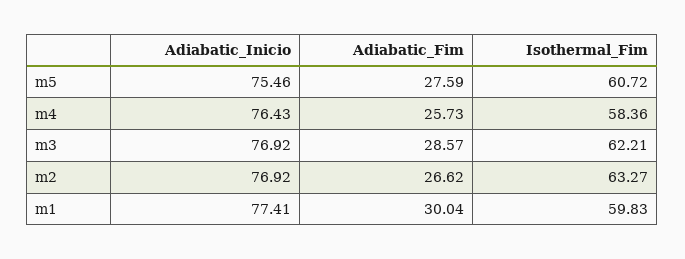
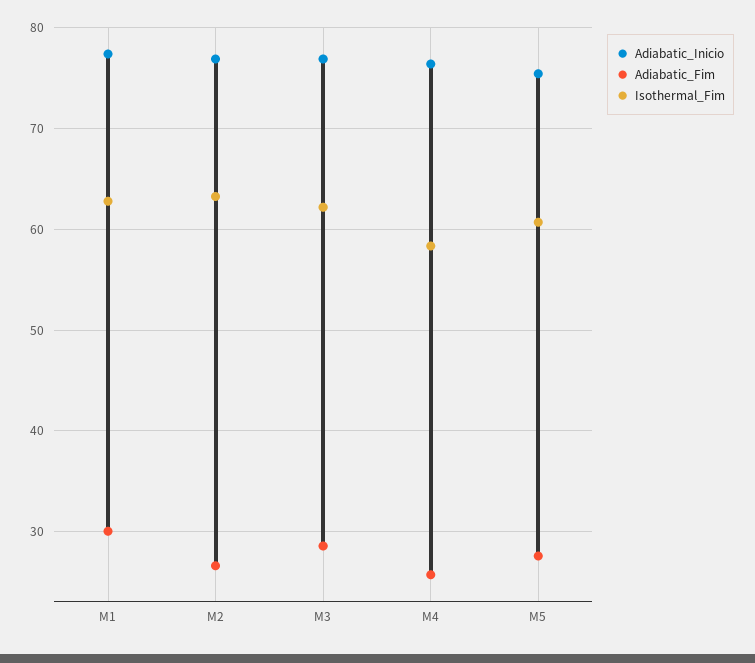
  {
    "Adiabatic_Inicio": {
      "m5": 75.46,
      "m4": 76.43,
      "m3": 76.92,
      "m2": 76.92,
      "m1": 77.41
    },
    "Adiabatic_Fim": {
      "m5": 27.59,
      "m4": 25.73,
      "m3": 28.57,
      "m2": 26.62,
      "m1": 30.04
    },
    "Isothermal_Fim": {
      "m5": 60.72,
      "m4": 58.36,
      "m3": 62.21,
      "m2": 63.27,
-     "m1": 59.83
+     "m1": 63
    }
  }

